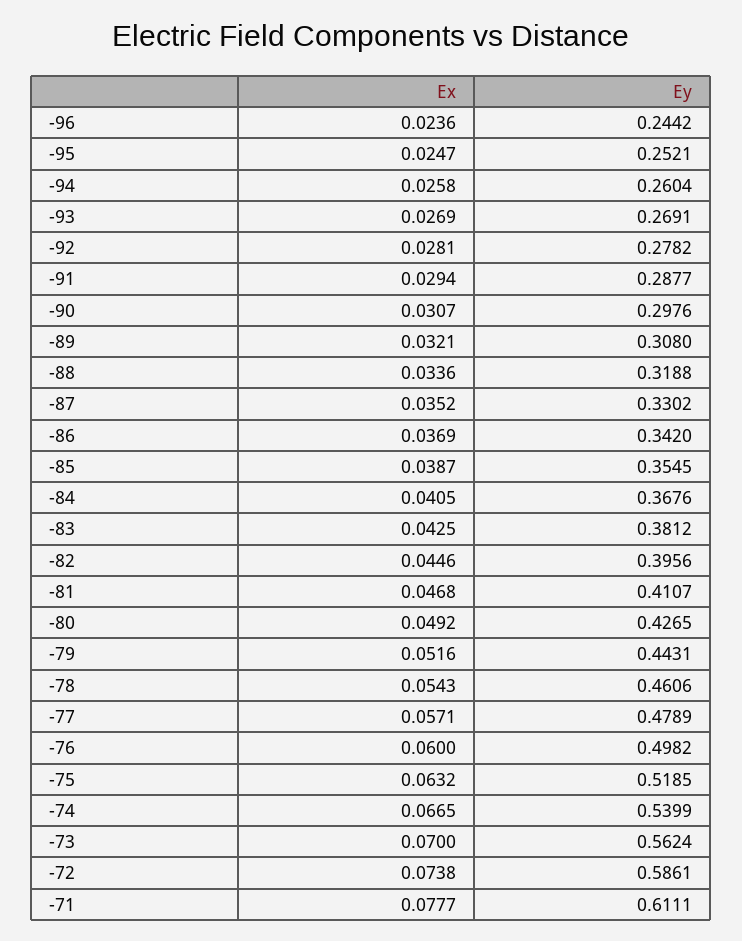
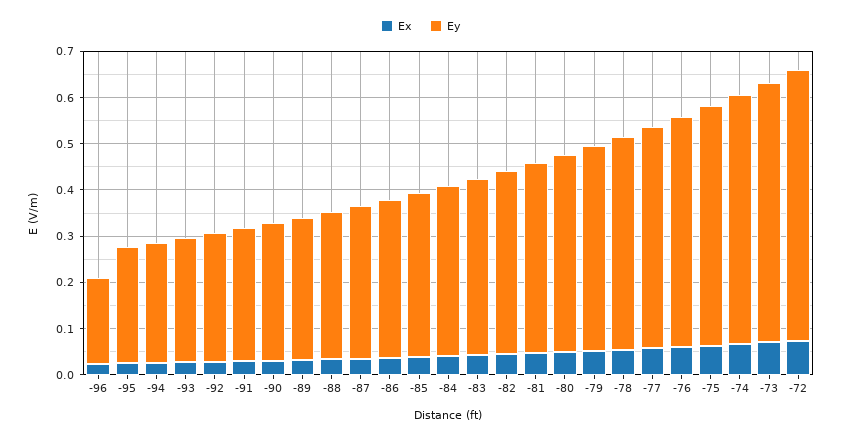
  {
    "Ex": {
      "-96": 0.0236,
      "-95": 0.0247,
      "-94": 0.0258,
      "-93": 0.0269,
      "-92": 0.0281,
      "-91": 0.0294,
      "-90": 0.0307,
      "-89": 0.0321,
      "-88": 0.0336,
      "-87": 0.0352,
      "-86": 0.0369,
      "-85": 0.0387,
      "-84": 0.0405,
      "-83": 0.0425,
      "-82": 0.0446,
      "-81": 0.0468,
      "-80": 0.0492,
      "-79": 0.0516,
      "-78": 0.0543,
      "-77": 0.0571,
      "-76": 0.06,
      "-75": 0.0632,
      "-74": 0.0665,
      "-73": 0.07,
-     "-72": 0.0738,
+     "-72": 0.0738
-     "-71": 0.0777
    },
    "Ey": {
-     "-96": 0.2442,
+     "-96": 0.18,
      "-95": 0.2521,
      "-94": 0.2604,
      "-93": 0.2691,
      "-92": 0.2782,
      "-91": 0.2877,
      "-90": 0.2976,
      "-89": 0.308,
      "-88": 0.3188,
      "-87": 0.3302,
      "-86": 0.342,
      "-85": 0.3545,
      "-84": 0.3676,
      "-83": 0.3812,
      "-82": 0.3956,
      "-81": 0.4107,
      "-80": 0.4265,
      "-79": 0.4431,
      "-78": 0.4606,
      "-77": 0.4789,
      "-76": 0.4982,
      "-75": 0.5185,
      "-74": 0.5399,
      "-73": 0.5624,
-     "-72": 0.5861,
+     "-72": 0.5861
-     "-71": 0.6111
    }
  }

